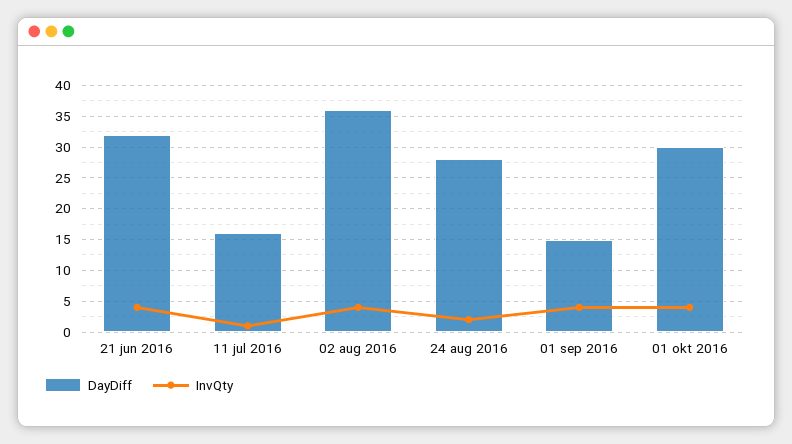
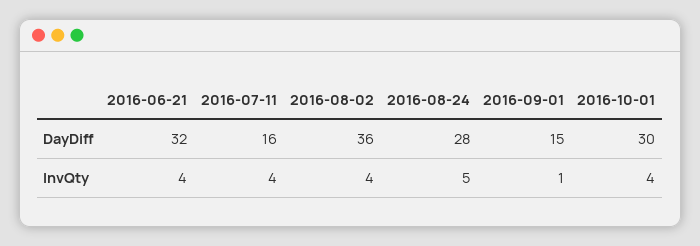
  {
    "DayDiff": {
      "21 jun 2016": 32,
      "11 jul 2016": 16,
      "02 aug 2016": 36,
      "24 aug 2016": 28,
      "01 sep 2016": 15,
      "01 okt 2016": 30
    },
    "InvQty": {
      "21 jun 2016": 4,
-     "11 jul 2016": 1,
+     "11 jul 2016": 4,
      "02 aug 2016": 4,
-     "24 aug 2016": 2,
+     "24 aug 2016": 5,
-     "01 sep 2016": 4,
+     "01 sep 2016": 1,
      "01 okt 2016": 4
    }
  }

